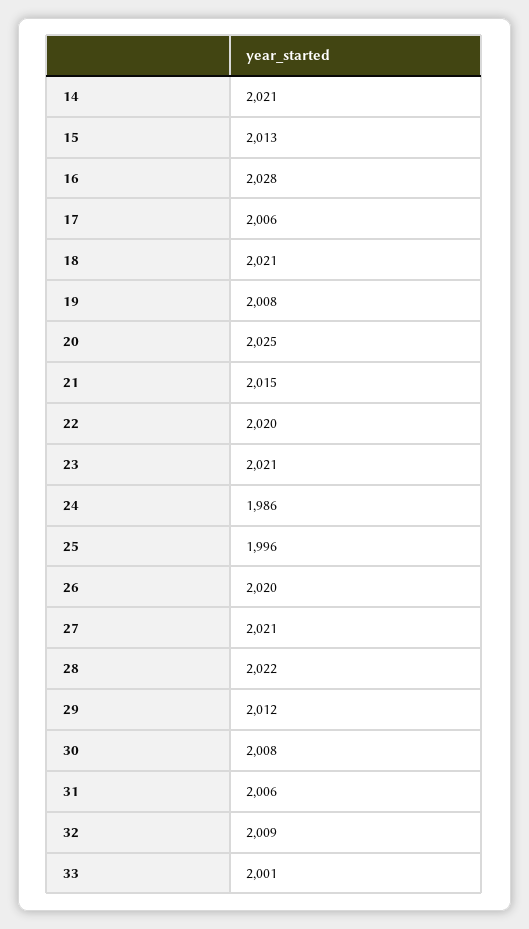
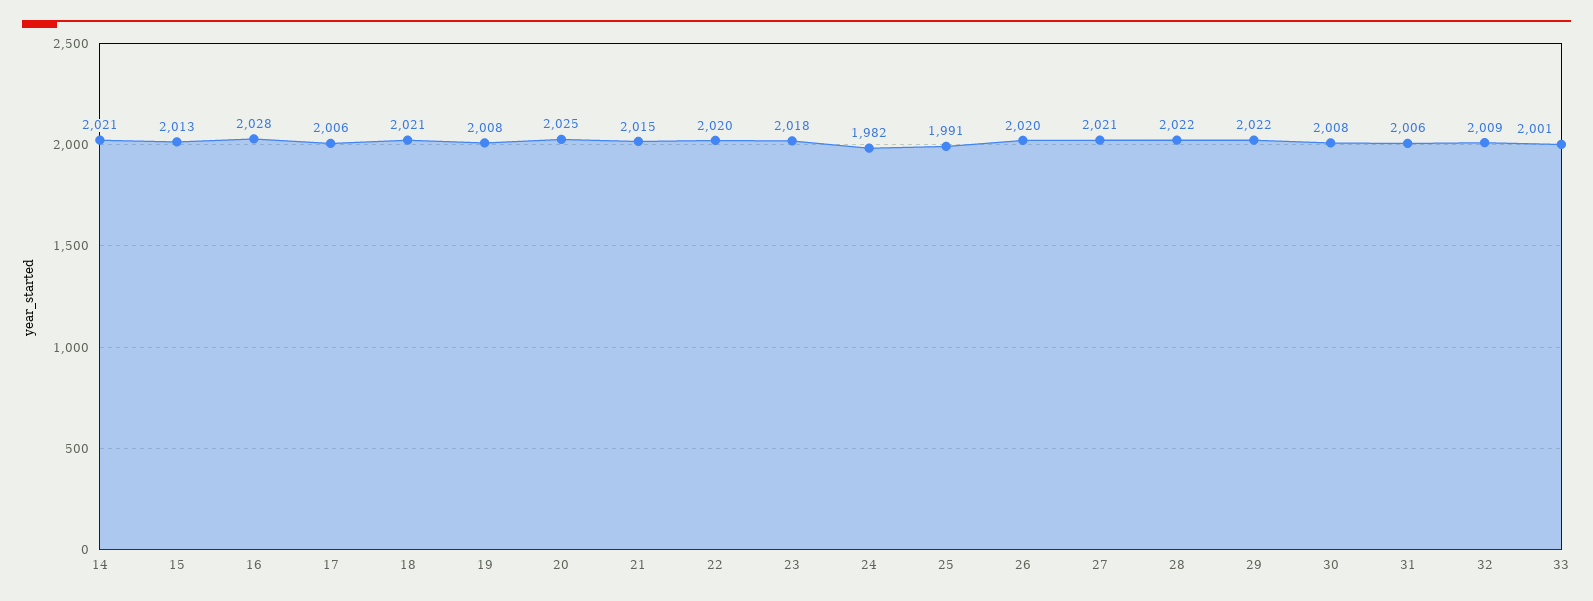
  {
    "14": 2021,
    "15": 2013,
    "16": 2028,
    "17": 2006,
    "18": 2021,
    "19": 2008,
    "20": 2025,
    "21": 2015,
    "22": 2020,
-   "23": 2021,
+   "23": 2018,
-   "24": 1986,
+   "24": 1982,
-   "25": 1996,
+   "25": 1991,
    "26": 2020,
    "27": 2021,
    "28": 2022,
-   "29": 2012,
+   "29": 2022,
    "30": 2008,
    "31": 2006,
    "32": 2009,
    "33": 2001
  }

